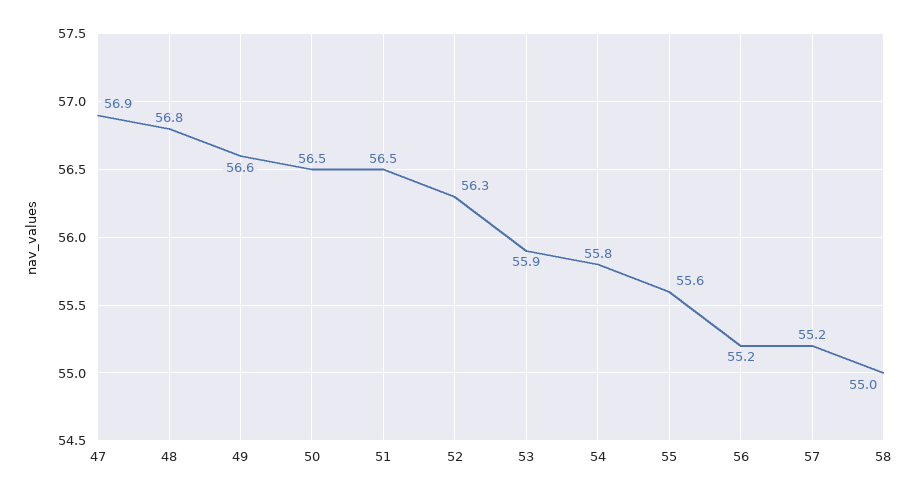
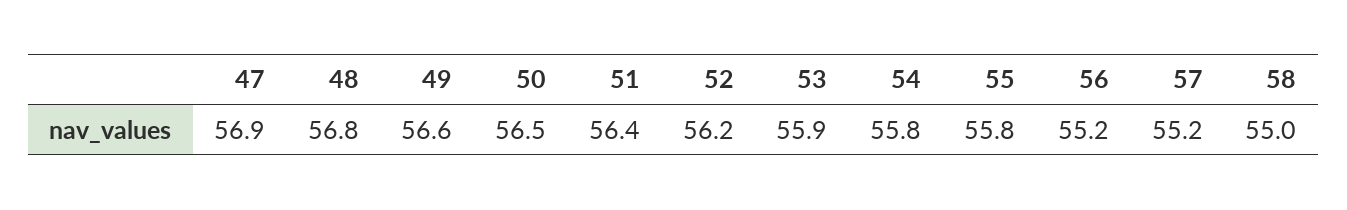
  {
    "47": 56.9,
    "48": 56.8,
    "49": 56.6,
    "50": 56.5,
-   "51": 56.5,
+   "51": 56.4,
-   "52": 56.3,
+   "52": 56.2,
    "53": 55.9,
    "54": 55.8,
-   "55": 55.6,
+   "55": 55.8,
    "56": 55.2,
    "57": 55.2,
    "58": 55
  }

